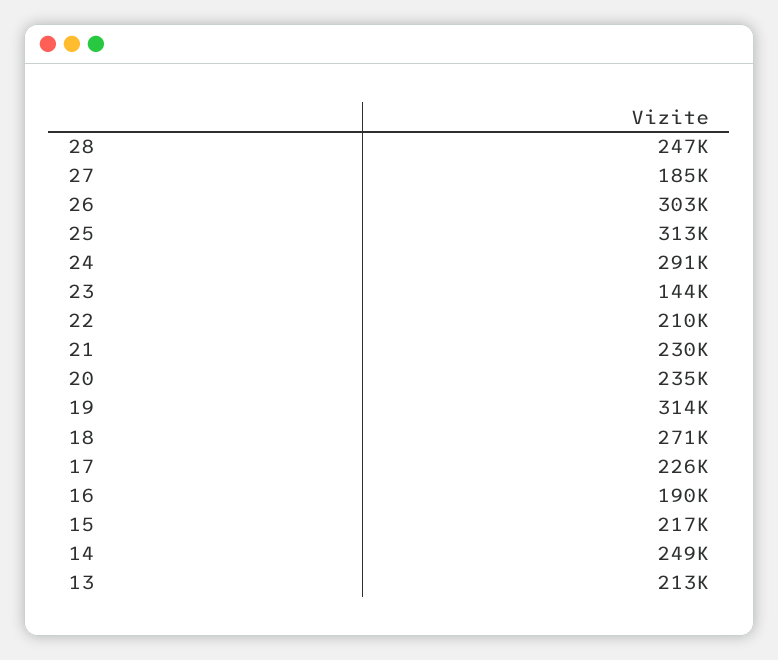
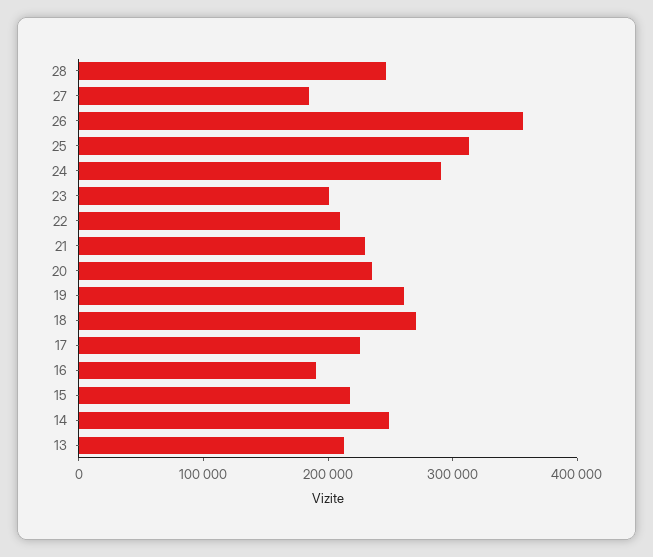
  {
    "28": 247000,
    "27": 185000,
-   "26": 303000,
+   "26": 360000,
    "25": 313000,
    "24": 291000,
-   "23": 144000,
+   "23": 200000,
    "22": 210000,
    "21": 230000,
    "20": 235000,
-   "19": 314000,
+   "19": 260000,
    "18": 271000,
    "17": 226000,
    "16": 190000,
    "15": 217000,
    "14": 249000,
    "13": 213000
  }

